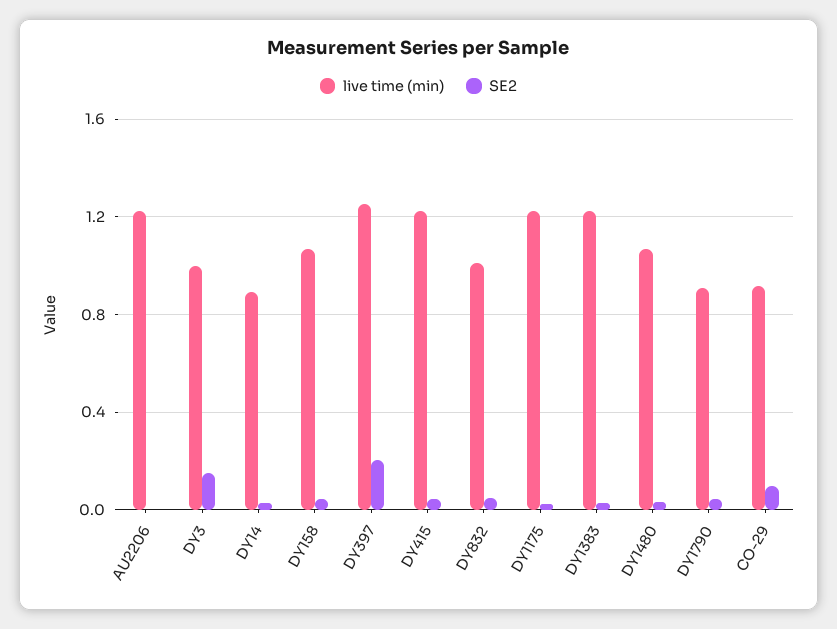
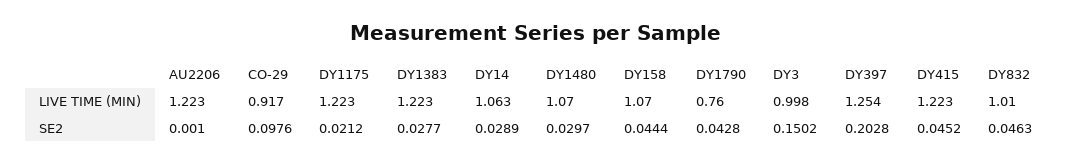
  {
    "live time (min)": {
      "AU2206": 1.223,
      "DY3": 0.998,
-     "DY14": 0.9,
+     "DY14": 1.063,
      "DY158": 1.07,
      "DY397": 1.254,
      "DY415": 1.223,
      "DY832": 1.01,
      "DY1175": 1.223,
      "DY1383": 1.223,
      "DY1480": 1.07,
-     "DY1790": 0.9,
+     "DY1790": 0.76,
      "CO-29": 0.917
    },
    "SE2": {
      "AU2206": 0.001,
      "DY3": 0.1502,
      "DY14": 0.0289,
      "DY158": 0.0444,
      "DY397": 0.2028,
      "DY415": 0.0452,
      "DY832": 0.0463,
      "DY1175": 0.0212,
      "DY1383": 0.0277,
      "DY1480": 0.0297,
      "DY1790": 0.0428,
      "CO-29": 0.0976
    }
  }

